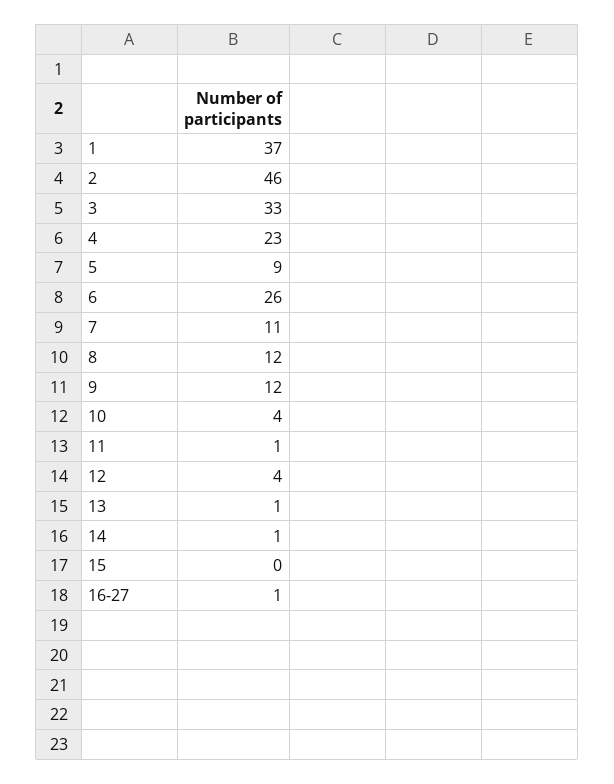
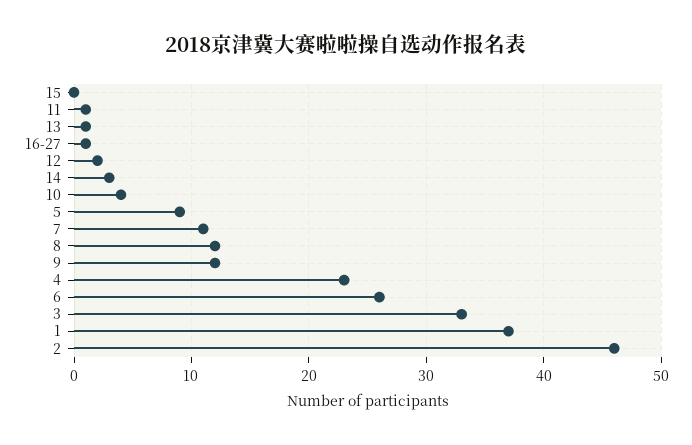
  {
    "1": 37,
    "2": 46,
    "3": 33,
    "4": 23,
    "5": 9,
    "6": 26,
    "7": 11,
    "8": 12,
    "9": 12,
    "10": 4,
    "11": 1,
-   "12": 4,
+   "12": 2,
    "13": 1,
-   "14": 1,
+   "14": 3,
    "15": 0,
    "16-27": 1
  }

